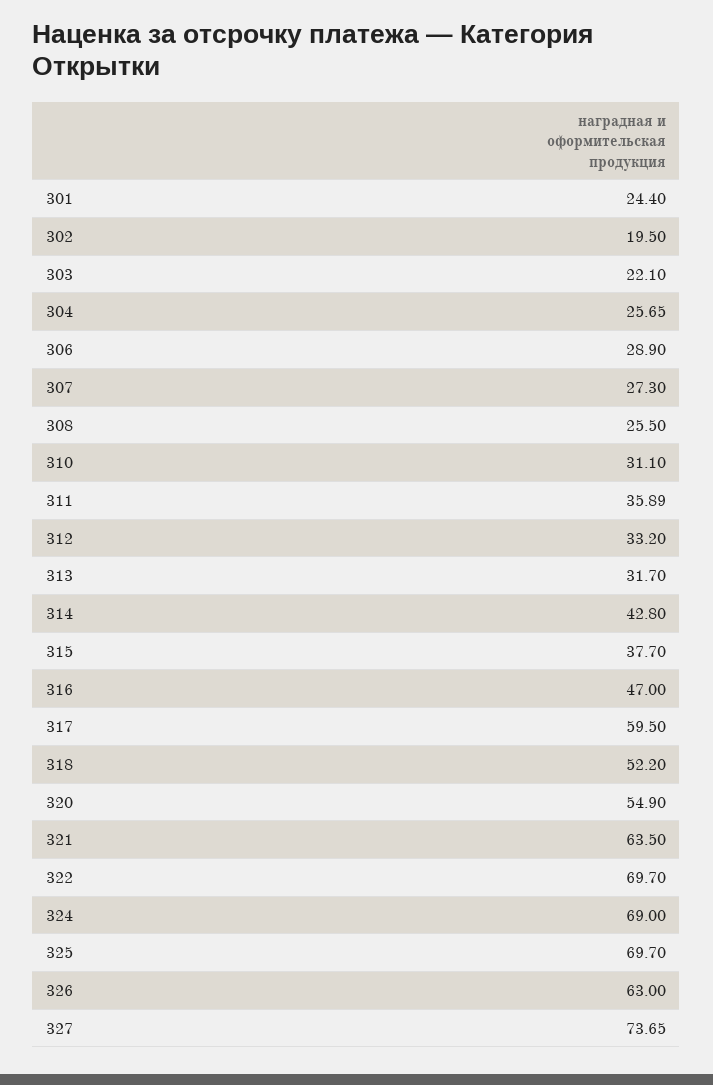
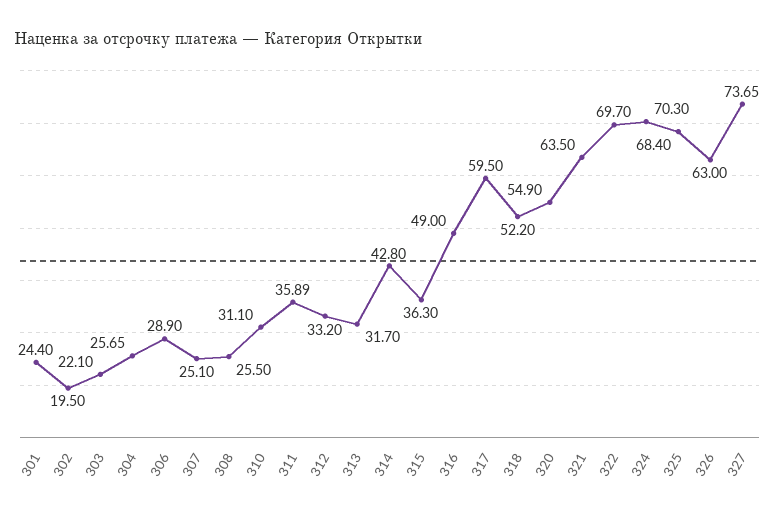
  {
    "301": 24.4,
    "302": 19.5,
    "303": 22.1,
    "304": 25.65,
    "306": 28.9,
-   "307": 27.3,
+   "307": 25.1,
    "308": 25.5,
    "310": 31.1,
    "311": 35.89,
    "312": 33.2,
    "313": 31.7,
    "314": 42.8,
-   "315": 37.7,
+   "315": 36.3,
-   "316": 47,
+   "316": 49,
    "317": 59.5,
    "318": 52.2,
    "320": 54.9,
    "321": 63.5,
    "322": 69.7,
-   "324": 69,
+   "324": 70.3,
-   "325": 69.7,
+   "325": 68.4,
    "326": 63,
    "327": 73.65
  }

